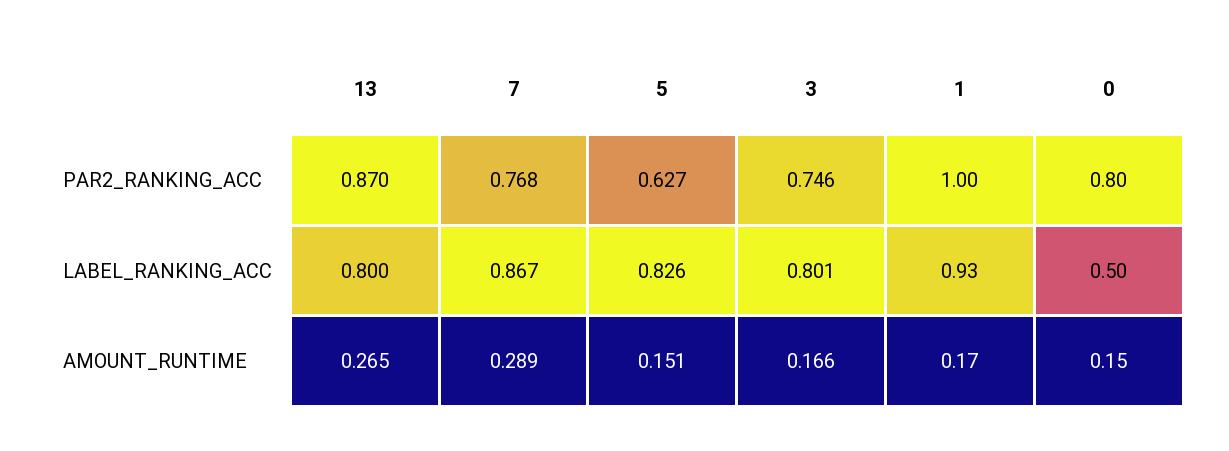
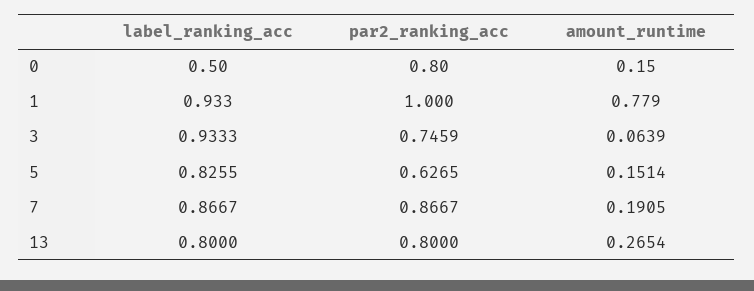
  {
    "13": {
-     "PAR2_RANKING_ACC": 0.87,
+     "PAR2_RANKING_ACC": 0.8,
      "LABEL_RANKING_ACC": 0.8,
      "AMOUNT_RUNTIME": 0.2654
    },
    "7": {
-     "PAR2_RANKING_ACC": 0.768,
+     "PAR2_RANKING_ACC": 0.8667,
      "LABEL_RANKING_ACC": 0.8667,
-     "AMOUNT_RUNTIME": 0.289
+     "AMOUNT_RUNTIME": 0.1905
    },
    "5": {
      "PAR2_RANKING_ACC": 0.6265,
      "LABEL_RANKING_ACC": 0.8255,
      "AMOUNT_RUNTIME": 0.1514
    },
    "3": {
      "PAR2_RANKING_ACC": 0.7459,
-     "LABEL_RANKING_ACC": 0.801,
+     "LABEL_RANKING_ACC": 0.9333,
-     "AMOUNT_RUNTIME": 0.166
+     "AMOUNT_RUNTIME": 0.0639
    },
    "1": {
      "PAR2_RANKING_ACC": 1,
      "LABEL_RANKING_ACC": 0.933,
-     "AMOUNT_RUNTIME": 0.17
+     "AMOUNT_RUNTIME": 0.779
    },
    "0": {
      "PAR2_RANKING_ACC": 0.8,
      "LABEL_RANKING_ACC": 0.5,
      "AMOUNT_RUNTIME": 0.15
    }
  }

